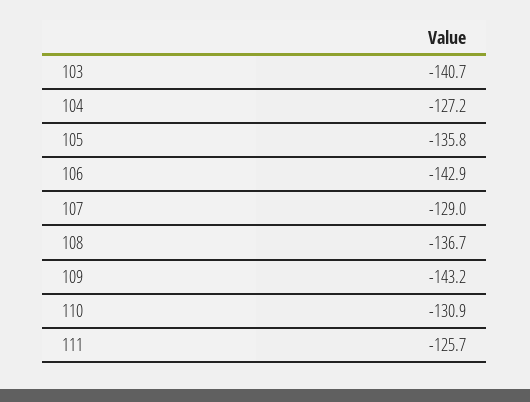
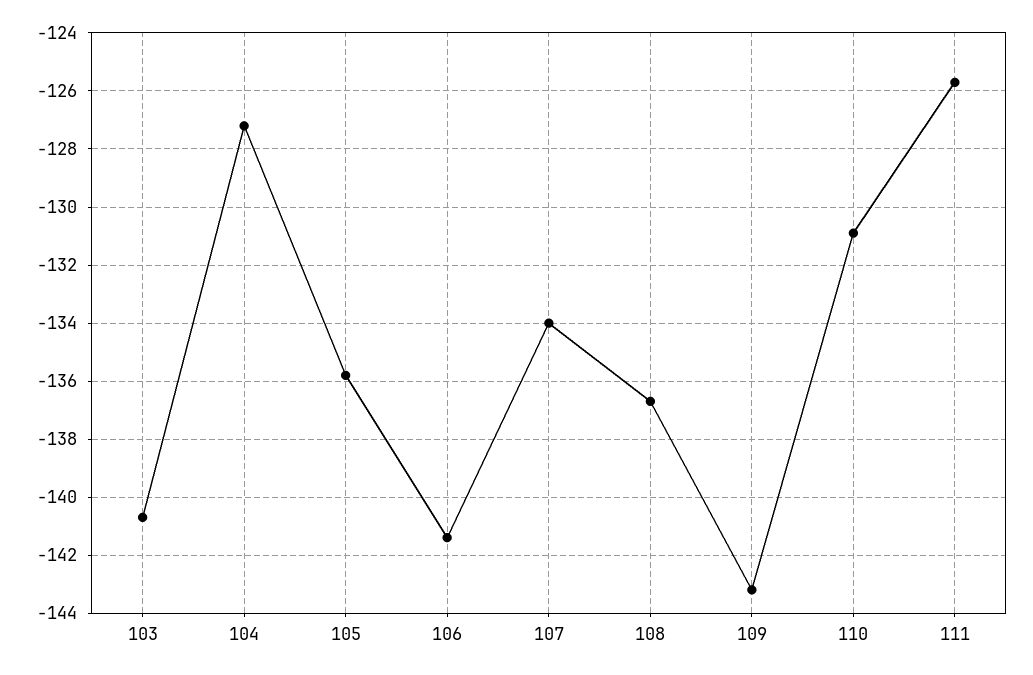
  {
    "103": -140.7,
    "104": -127.2,
    "105": -135.8,
-   "106": -142.9,
+   "106": -141.5,
-   "107": -129,
+   "107": -134,
    "108": -136.7,
    "109": -143.2,
    "110": -130.9,
    "111": -125.7
  }

